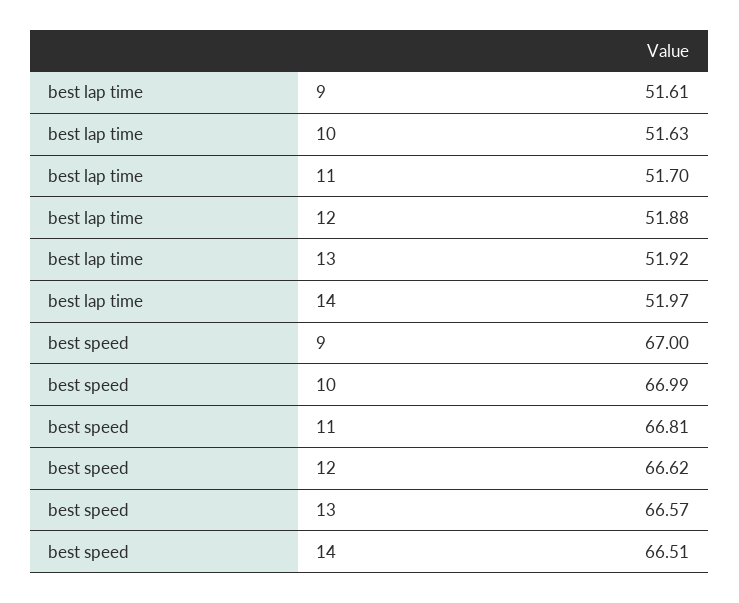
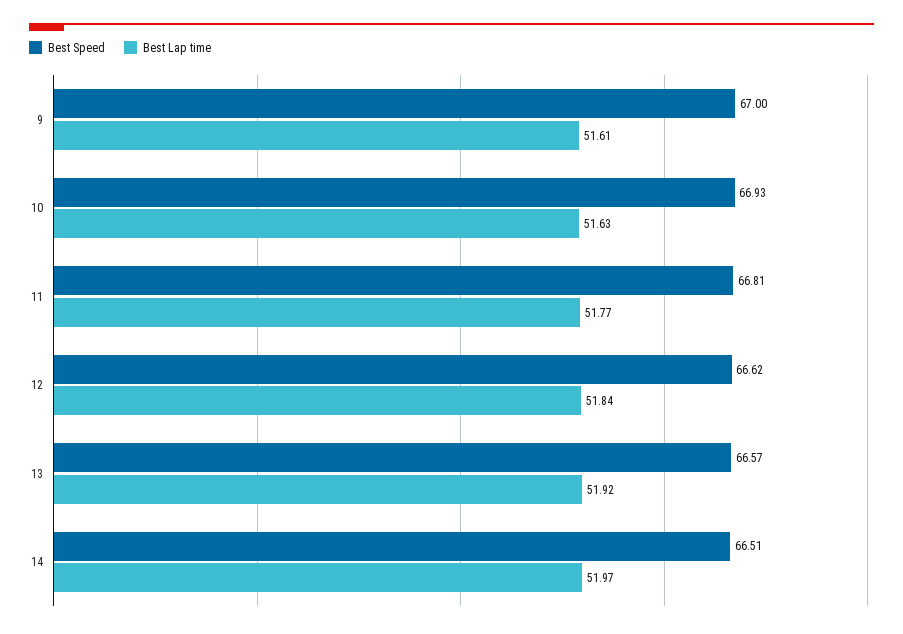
  {
    "best lap time": {
      "9": 51.61,
      "10": 51.63,
-     "11": 51.7,
+     "11": 51.77,
-     "12": 51.88,
+     "12": 51.84,
      "13": 51.92,
      "14": 51.97
    },
    "best speed": {
      "9": 67,
-     "10": 66.99,
+     "10": 66.93,
      "11": 66.81,
      "12": 66.62,
      "13": 66.57,
      "14": 66.51
    }
  }

